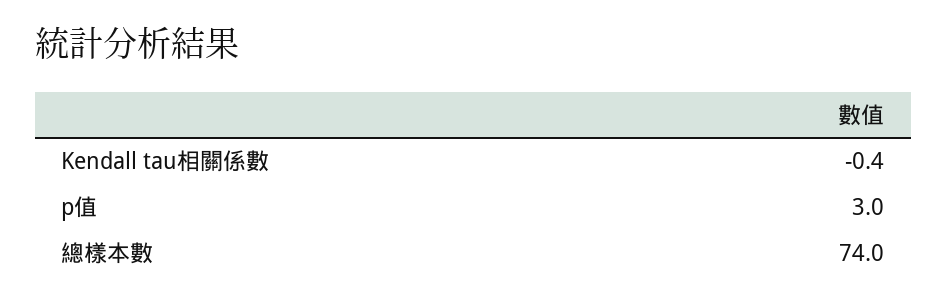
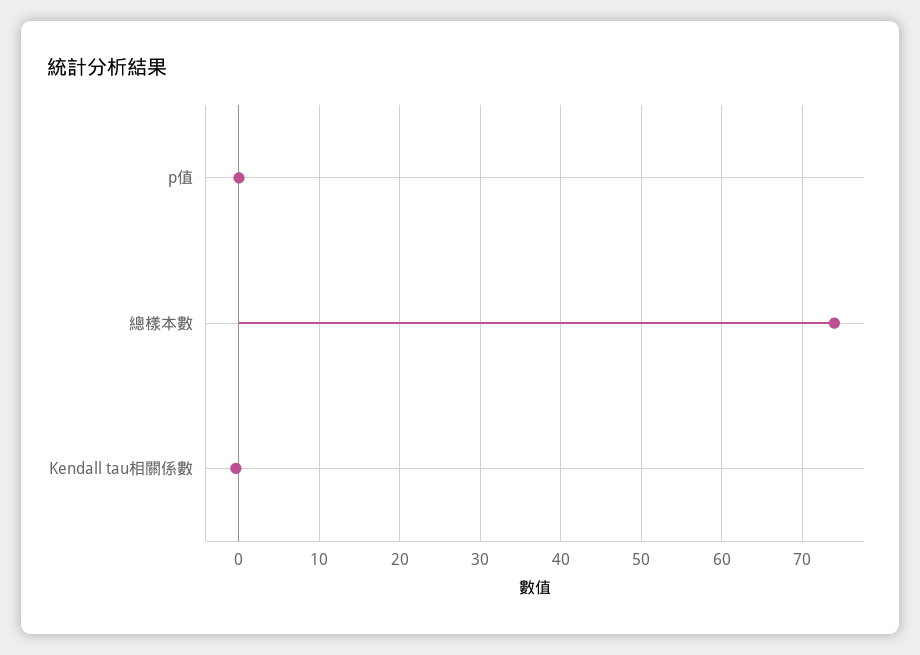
  {
    "Kendall tau相關係數": -0.4,
-   "p值": 3,
+   "p值": 0,
    "總樣本數": 74
  }

